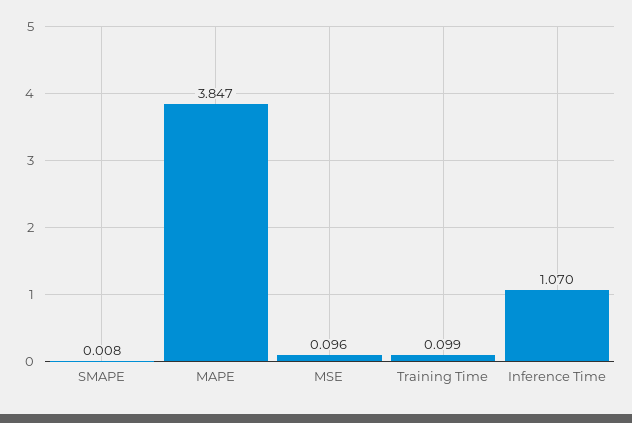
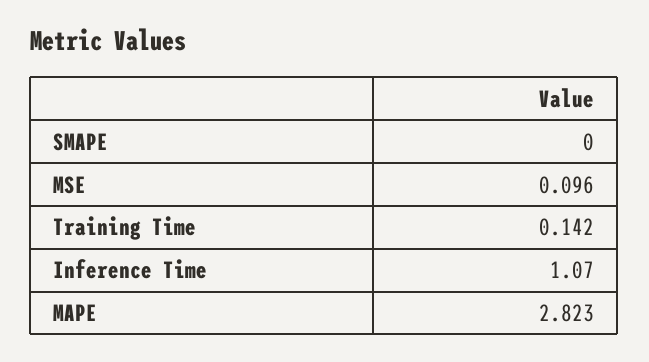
  {
-   "SMAPE": 0.008,
+   "SMAPE": 0,
-   "MAPE": 3.847,
+   "MAPE": 2.823,
    "MSE": 0.096,
-   "Training Time": 0.099,
+   "Training Time": 0.142,
    "Inference Time": 1.07
  }

